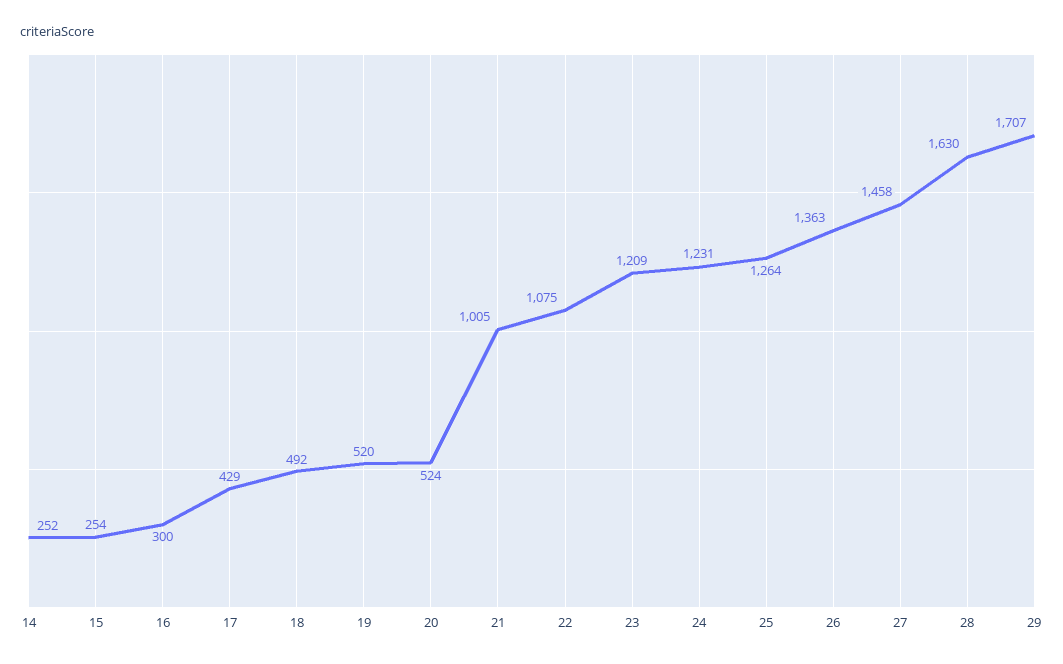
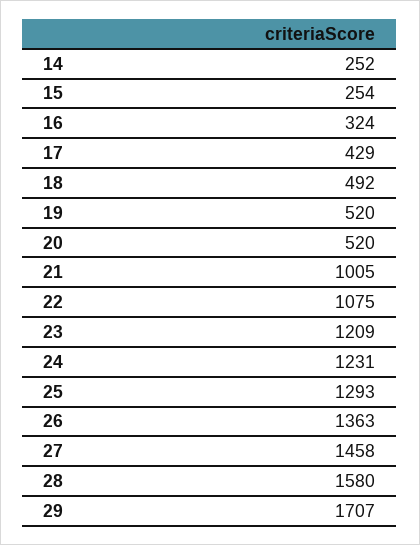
  {
    "14": 252,
    "15": 254,
-   "16": 300,
+   "16": 324,
    "17": 429,
    "18": 492,
    "19": 520,
-   "20": 524,
+   "20": 520,
    "21": 1005,
    "22": 1075,
    "23": 1209,
    "24": 1231,
-   "25": 1264,
+   "25": 1293,
    "26": 1363,
    "27": 1458,
-   "28": 1630,
+   "28": 1580,
    "29": 1707
  }

